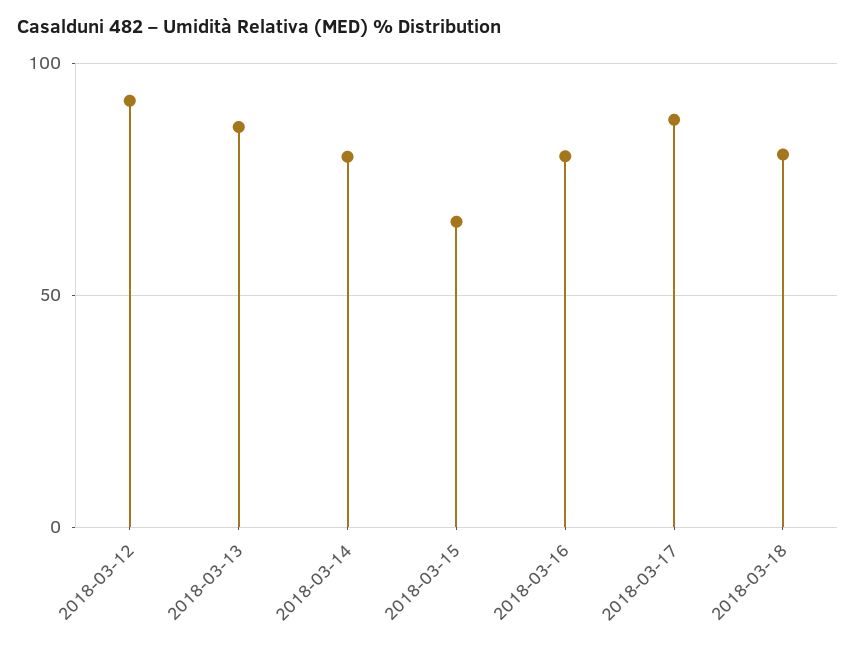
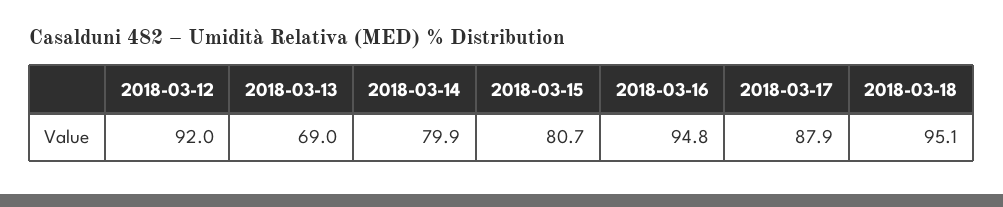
  {
    "2018-03-12": 92,
-   "2018-03-13": 85,
+   "2018-03-13": 69,
    "2018-03-14": 79.9,
-   "2018-03-15": 65,
+   "2018-03-15": 80.7,
-   "2018-03-16": 80,
+   "2018-03-16": 94.8,
    "2018-03-17": 87.9,
-   "2018-03-18": 80
+   "2018-03-18": 95.1
  }

